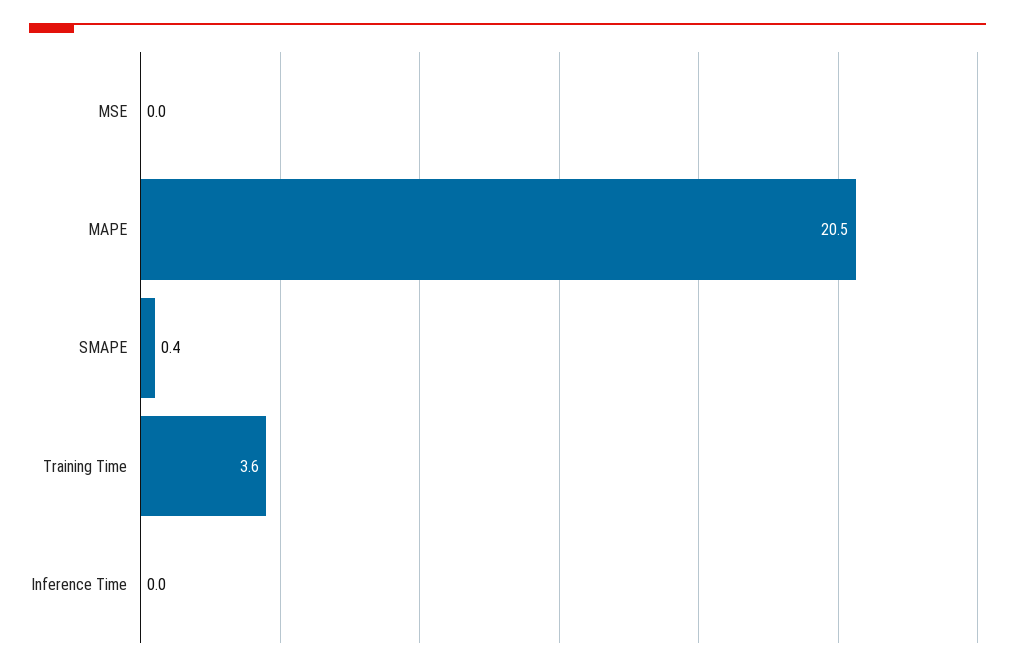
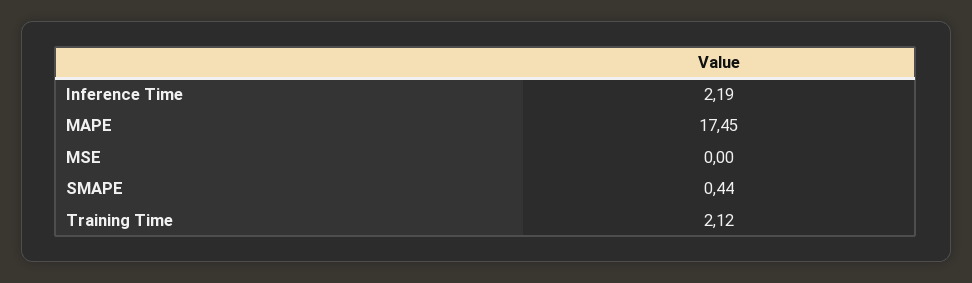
  {
    "MSE": 0,
-   "MAPE": 20.5,
+   "MAPE": 17.45,
    "SMAPE": 0.44,
-   "Training Time": 3.6,
+   "Training Time": 2.12,
-   "Inference Time": 0
+   "Inference Time": 2.19
  }

